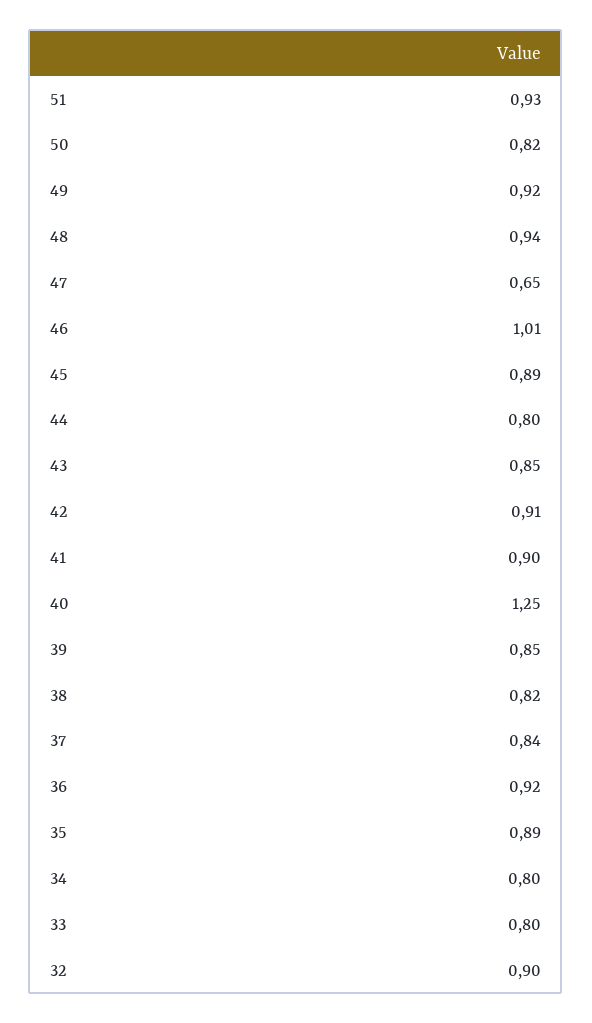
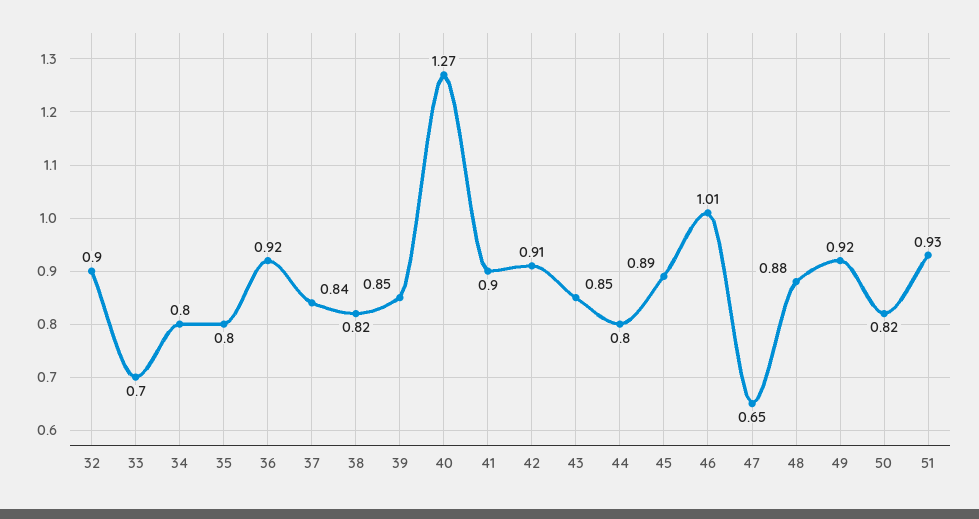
  {
    "51": 0.93,
    "50": 0.82,
    "49": 0.92,
-   "48": 0.94,
+   "48": 0.88,
    "47": 0.65,
    "46": 1.01,
    "45": 0.89,
    "44": 0.8,
    "43": 0.85,
    "42": 0.91,
    "41": 0.9,
-   "40": 1.25,
+   "40": 1.27,
    "39": 0.85,
    "38": 0.82,
    "37": 0.84,
    "36": 0.92,
-   "35": 0.89,
+   "35": 0.8,
    "34": 0.8,
-   "33": 0.8,
+   "33": 0.7,
    "32": 0.9
  }

